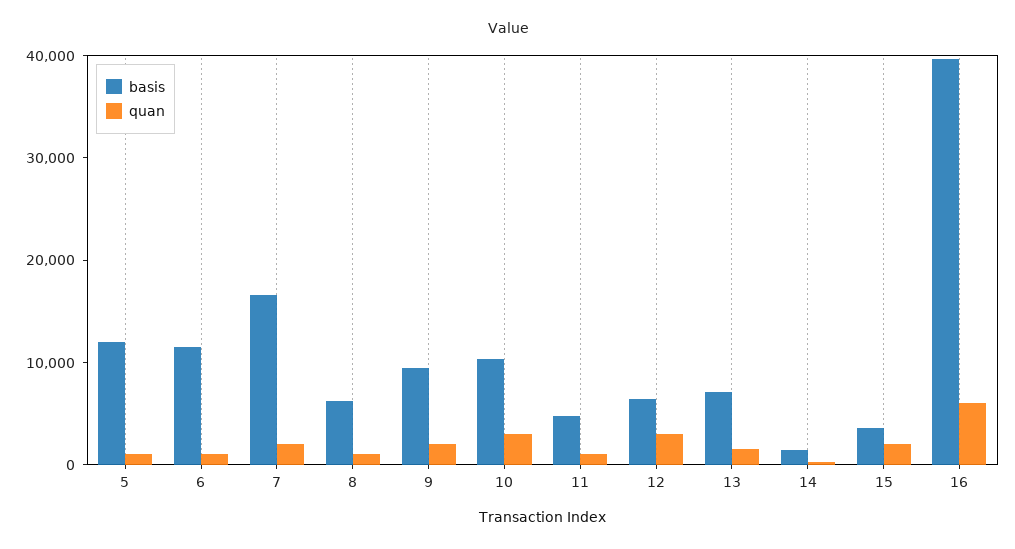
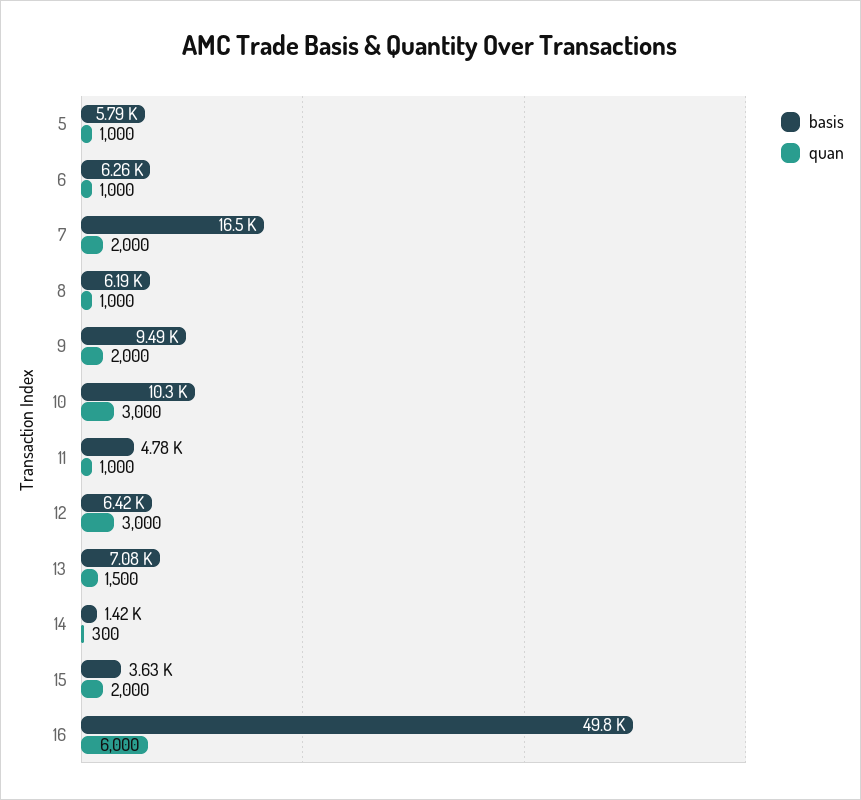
  {
    "basis": {
-     "5": 12000,
+     "5": 5790,
-     "6": 12000,
+     "6": 6260,
      "7": 16500,
      "8": 6190,
      "9": 9490,
      "10": 10300,
      "11": 4780,
      "12": 6420,
      "13": 7080,
      "14": 1420,
      "15": 3630,
-     "16": 40000
+     "16": 49800
    },
    "quan": {
      "5": 1000,
      "6": 1000,
      "7": 2000,
      "8": 1000,
      "9": 2000,
      "10": 3000,
      "11": 1000,
      "12": 3000,
      "13": 1500,
      "14": 300,
      "15": 2000,
      "16": 6000
    }
  }

